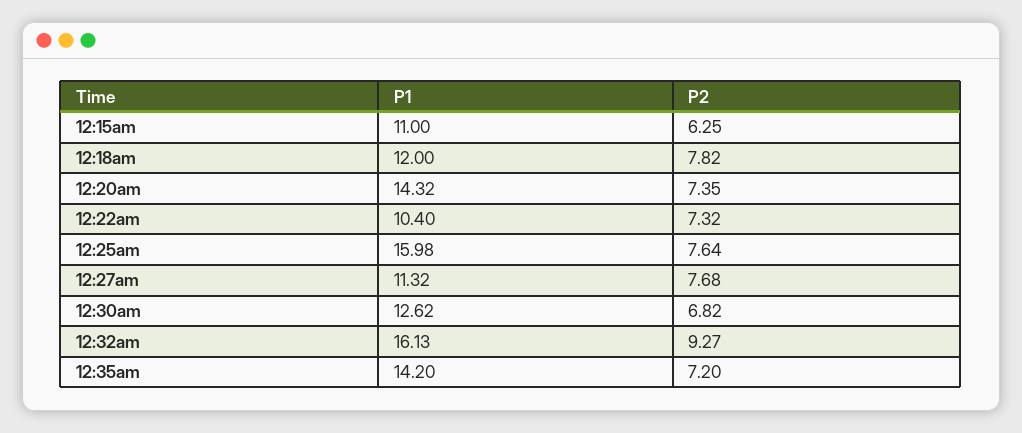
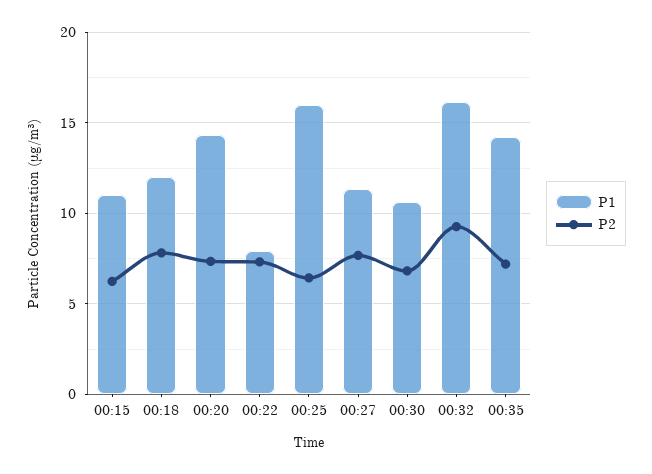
  {
    "P1": {
      "12:15am": 11,
      "12:18am": 12,
      "12:20am": 14.32,
-     "12:22am": 10.4,
+     "12:22am": 8,
      "12:25am": 15.98,
      "12:27am": 11.32,
-     "12:30am": 12.62,
+     "12:30am": 10.5,
      "12:32am": 16.13,
      "12:35am": 14.2
    },
    "P2": {
      "12:15am": 6.25,
      "12:18am": 7.82,
      "12:20am": 7.35,
      "12:22am": 7.32,
-     "12:25am": 7.64,
+     "12:25am": 6.5,
      "12:27am": 7.68,
      "12:30am": 6.82,
      "12:32am": 9.27,
      "12:35am": 7.2
    }
  }

